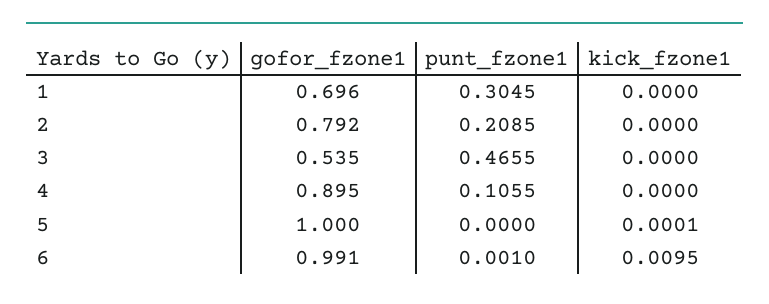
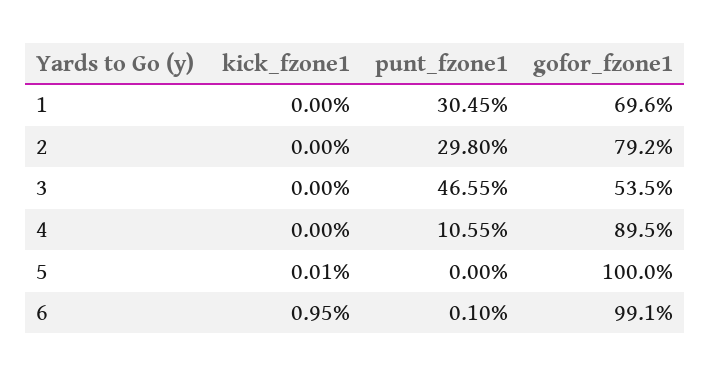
  {
    "gofor_fzone1": {
      "1": 0.696,
      "2": 0.792,
      "3": 0.535,
      "4": 0.895,
      "5": 1,
      "6": 0.991
    },
    "punt_fzone1": {
      "1": 0.3045,
-     "2": 0.2085,
+     "2": 0.298,
      "3": 0.4655,
      "4": 0.1055,
      "5": 0,
      "6": 0.001
    },
    "kick_fzone1": {
      "1": 0,
      "2": 0,
      "3": 0,
      "4": 0,
      "5": 0.0001,
      "6": 0.0095
    }
  }

